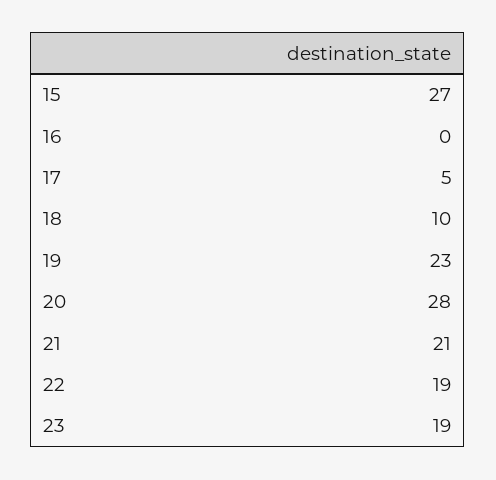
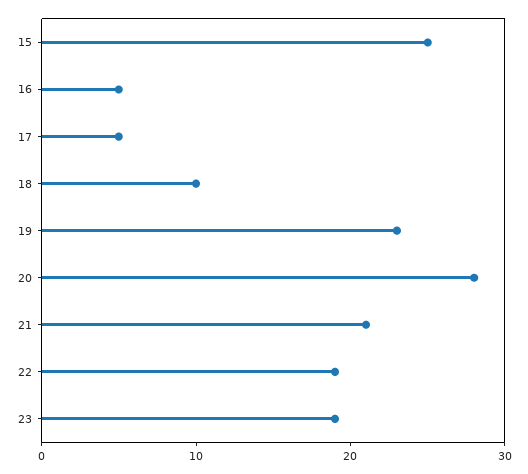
  {
-   "15": 27,
+   "15": 25,
-   "16": 0,
+   "16": 5,
    "17": 5,
    "18": 10,
    "19": 23,
    "20": 28,
    "21": 21,
    "22": 19,
    "23": 19
  }

